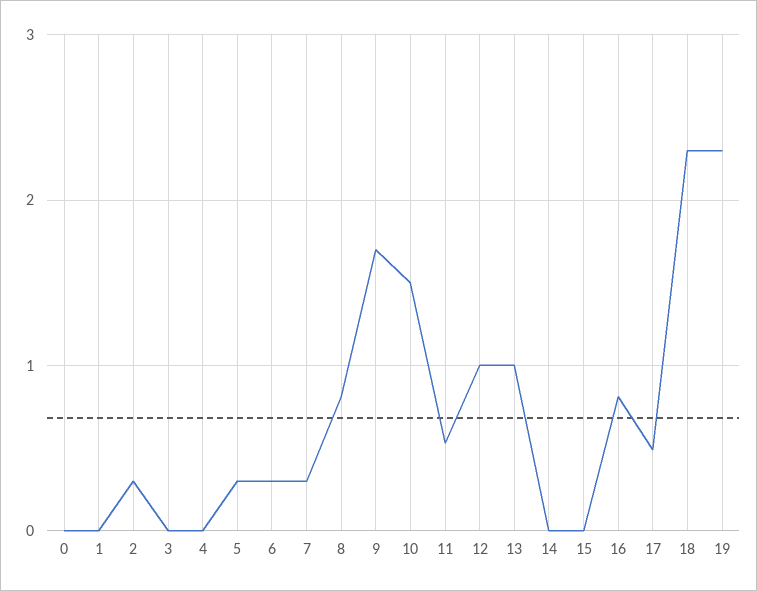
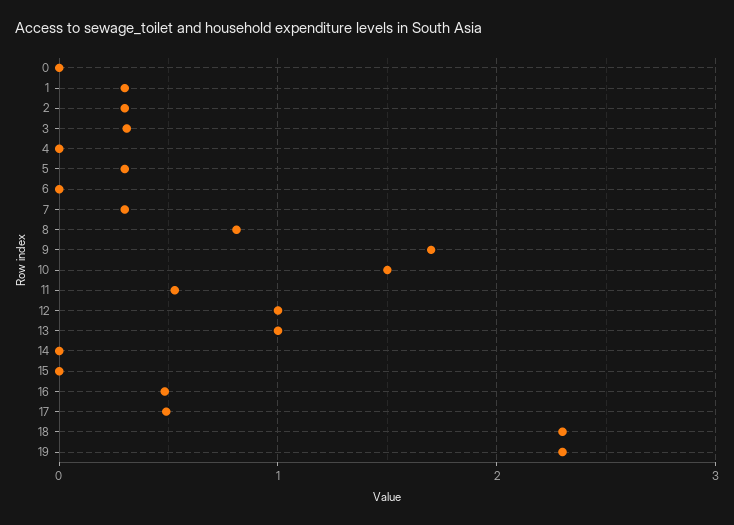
  {
    "0": 0,
-   "1": 0,
+   "1": 0.3,
    "2": 0.3,
-   "3": 0,
+   "3": 0.3,
    "4": 0,
    "5": 0.3,
-   "6": 0.3,
+   "6": 0,
    "7": 0.3,
    "8": 0.8,
    "9": 1.7,
    "10": 1.5,
    "11": 0.5,
    "12": 1,
    "13": 1,
    "14": 0,
    "15": 0,
-   "16": 0.8,
+   "16": 0.5,
    "17": 0.5,
    "18": 2.3,
    "19": 2.3
  }

